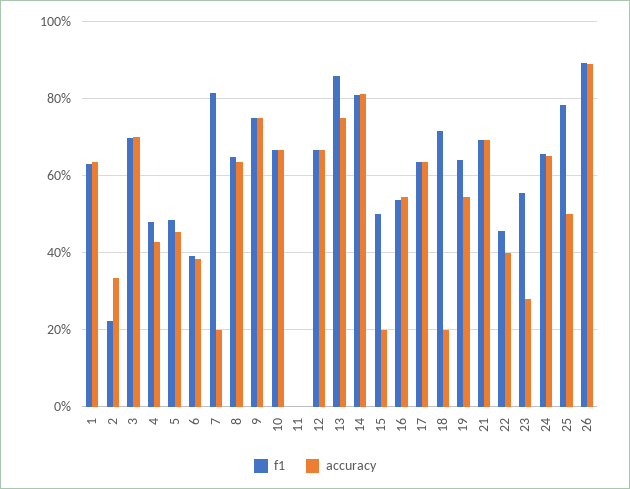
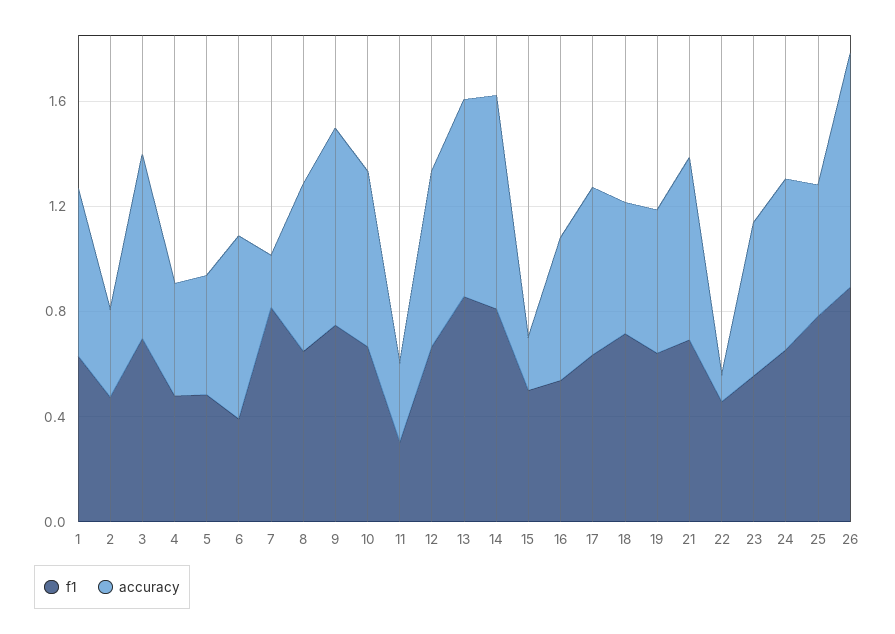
  {
    "f1": {
      "1": 0.64,
-     "2": 0.22,
+     "2": 0.5,
      "3": 0.7,
      "4": 0.48,
      "5": 0.48,
      "6": 0.4,
      "7": 0.82,
      "8": 0.64,
      "9": 0.74,
      "10": 0.66,
-     "11": 0,
+     "11": 0.3,
      "12": 0.66,
      "13": 0.86,
      "14": 0.82,
      "15": 0.5,
      "16": 0.54,
      "17": 0.64,
      "18": 0.72,
      "19": 0.64,
      "21": 0.7,
      "22": 0.46,
      "23": 0.56,
      "24": 0.66,
      "25": 0.78,
      "26": 0.9
    },
    "accuracy": {
      "1": 0.64,
      "2": 0.34,
      "3": 0.7,
      "4": 0.42,
      "5": 0.46,
-     "6": 0.38,
+     "6": 0.7,
      "7": 0.2,
      "8": 0.64,
      "9": 0.76,
      "10": 0.66,
-     "11": 0,
+     "11": 0.3,
      "12": 0.66,
      "13": 0.76,
      "14": 0.82,
      "15": 0.2,
      "16": 0.54,
      "17": 0.64,
-     "18": 0.2,
+     "18": 0.5,
      "19": 0.54,
      "21": 0.7,
-     "22": 0.4,
+     "22": 0.1,
-     "23": 0.28,
+     "23": 0.6,
      "24": 0.66,
      "25": 0.5,
      "26": 0.88
    }
  }

